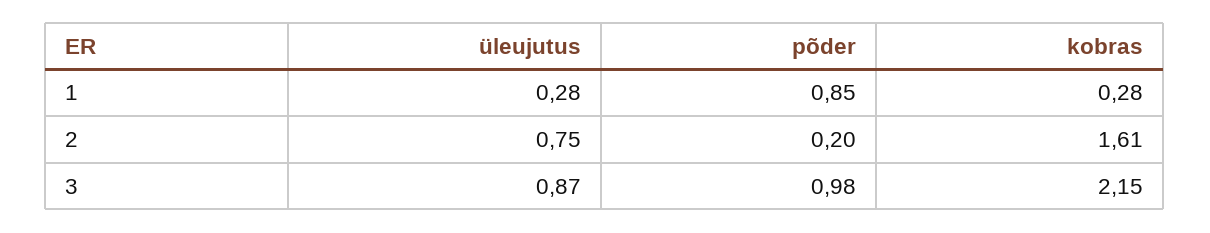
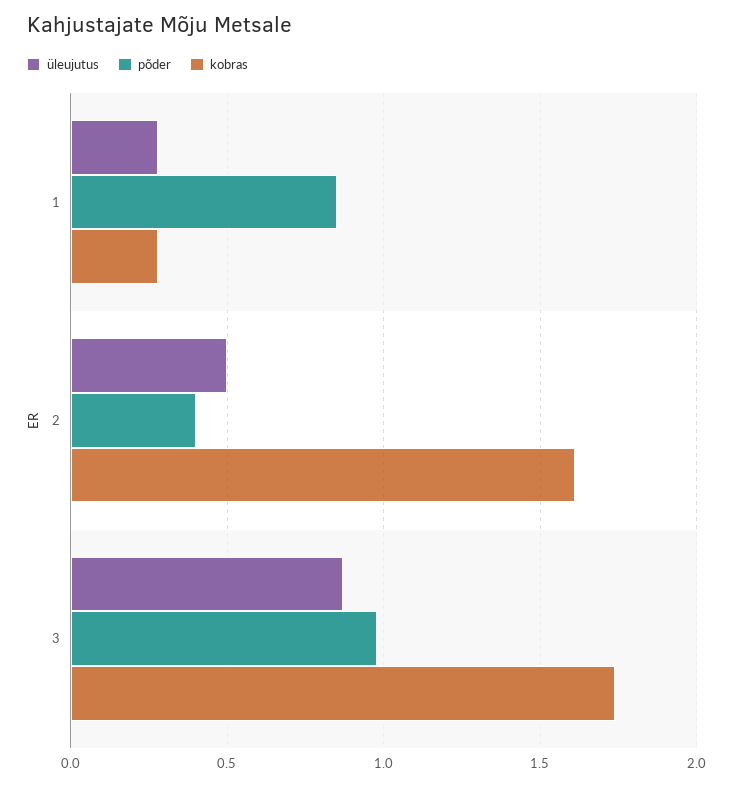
  {
    "üleujutus": {
      "1": 0.28,
-     "2": 0.75,
+     "2": 0.5,
      "3": 0.87
    },
    "põder": {
      "1": 0.85,
-     "2": 0.2,
+     "2": 0.4,
      "3": 0.98
    },
    "kobras": {
      "1": 0.28,
      "2": 1.61,
-     "3": 2.15
+     "3": 1.75
    }
  }

